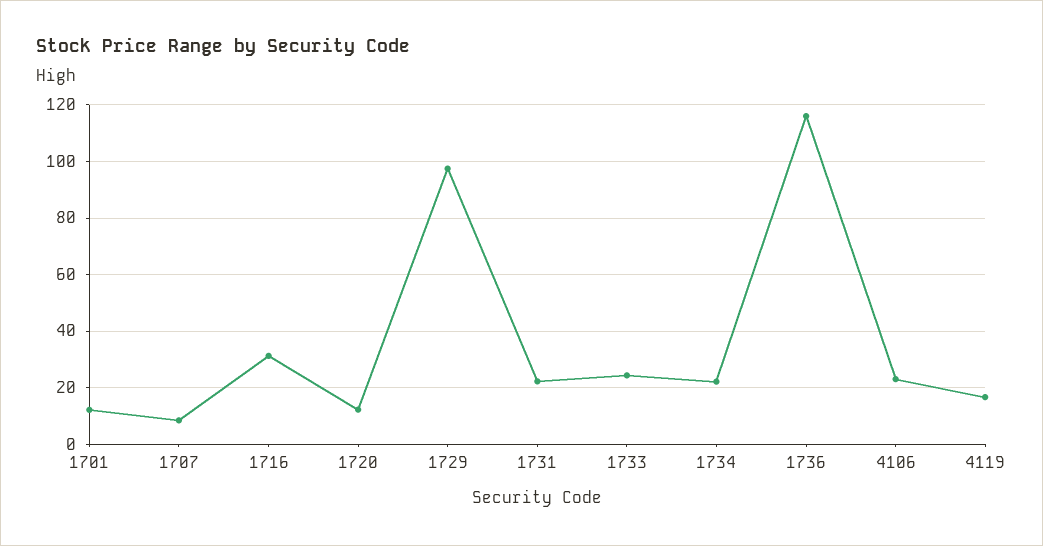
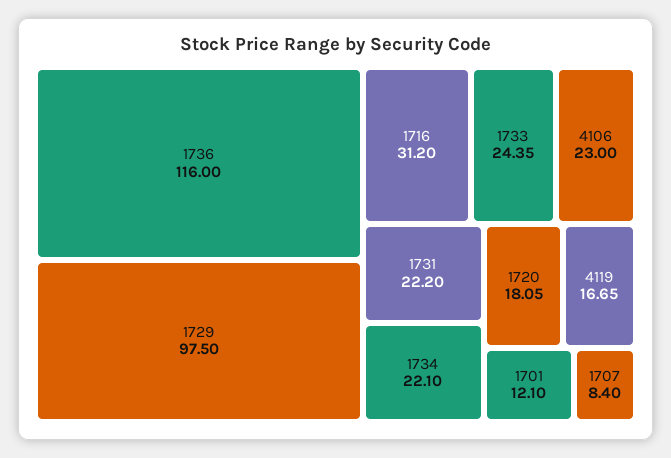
  {
    "1701": 12.1,
    "1707": 8.4,
    "1716": 31.2,
-   "1720": 12.5,
+   "1720": 18.05,
    "1729": 97.5,
    "1731": 22.2,
    "1733": 24.35,
    "1734": 22.1,
    "1736": 116,
    "4106": 23,
    "4119": 16.65
  }

